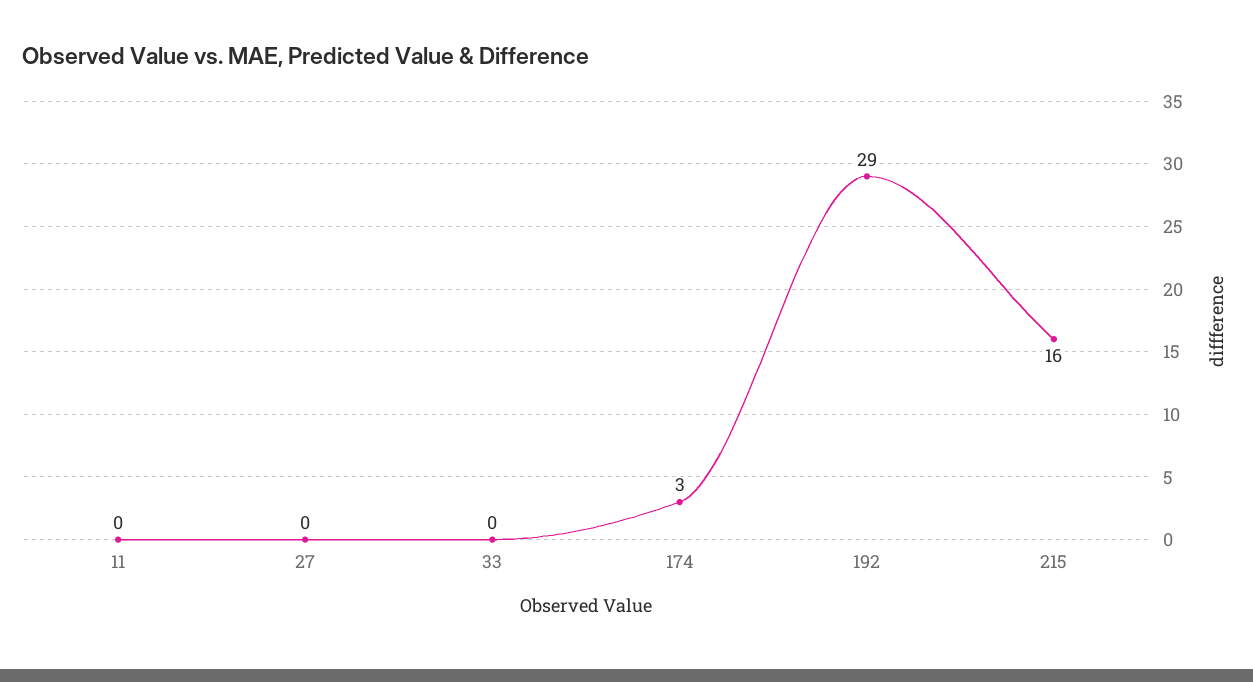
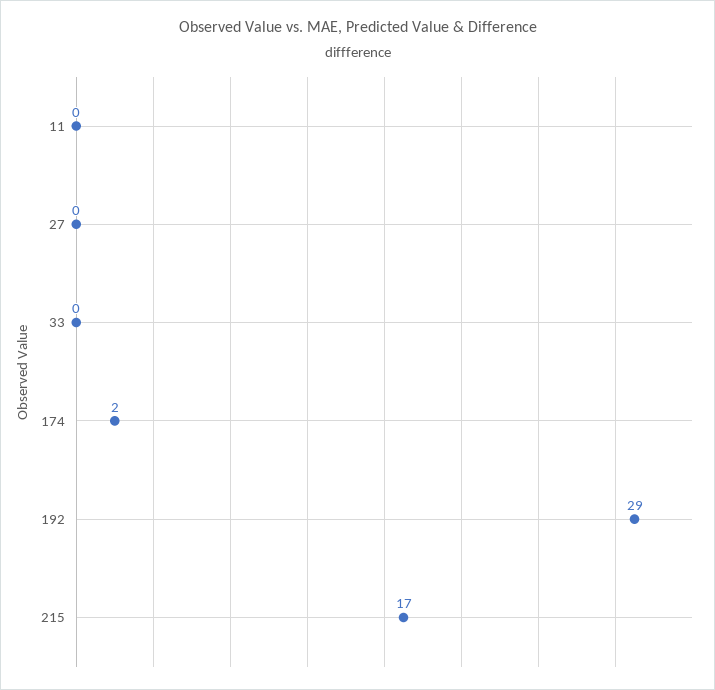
  {
    "11": 0,
    "27": 0,
    "33": 0,
-   "174": 3,
+   "174": 2,
    "192": 29,
-   "215": 16
+   "215": 17
  }

